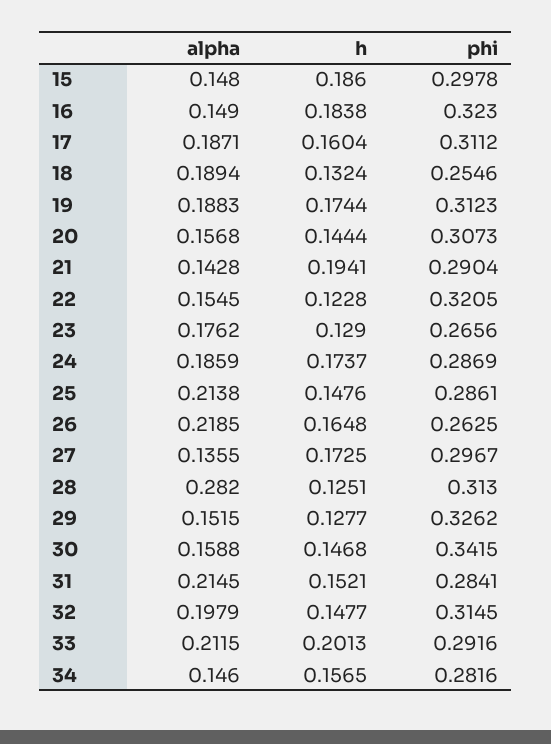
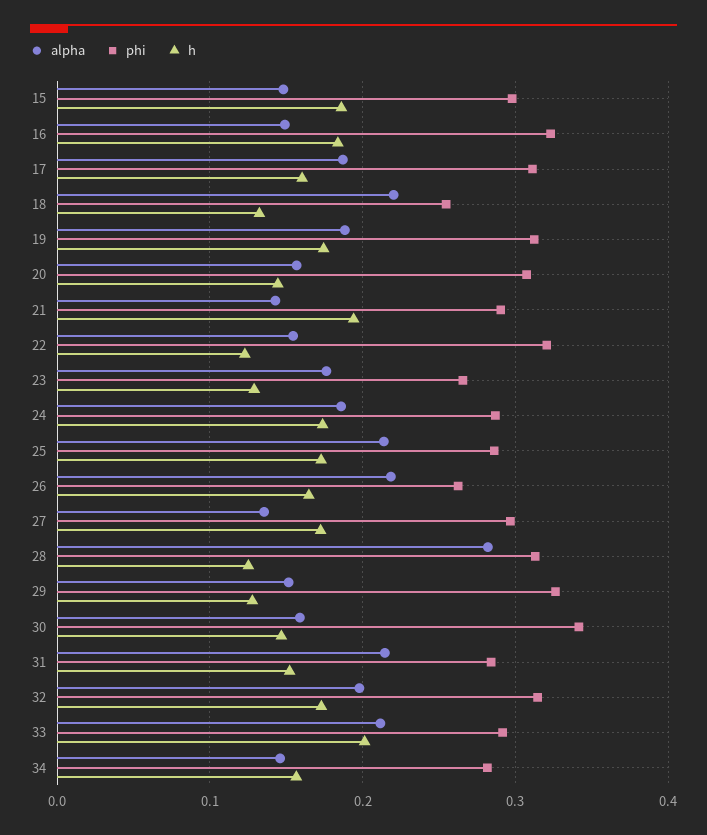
  {
    "alpha": {
      "15": 0.148,
      "16": 0.149,
      "17": 0.1871,
-     "18": 0.1894,
+     "18": 0.22,
      "19": 0.1883,
      "20": 0.1568,
      "21": 0.1428,
      "22": 0.1545,
      "23": 0.1762,
      "24": 0.1859,
      "25": 0.2138,
      "26": 0.2185,
      "27": 0.1355,
      "28": 0.282,
      "29": 0.1515,
      "30": 0.1588,
      "31": 0.2145,
      "32": 0.1979,
      "33": 0.2115,
      "34": 0.146
    },
    "h": {
      "15": 0.186,
      "16": 0.1838,
      "17": 0.1604,
      "18": 0.1324,
      "19": 0.1744,
      "20": 0.1444,
      "21": 0.1941,
      "22": 0.1228,
      "23": 0.129,
      "24": 0.1737,
-     "25": 0.1476,
+     "25": 0.17,
      "26": 0.1648,
      "27": 0.1725,
      "28": 0.1251,
      "29": 0.1277,
      "30": 0.1468,
      "31": 0.1521,
-     "32": 0.1477,
+     "32": 0.17,
      "33": 0.2013,
      "34": 0.1565
    },
    "phi": {
      "15": 0.2978,
      "16": 0.323,
      "17": 0.3112,
      "18": 0.2546,
      "19": 0.3123,
      "20": 0.3073,
      "21": 0.2904,
      "22": 0.3205,
      "23": 0.2656,
      "24": 0.2869,
      "25": 0.2861,
      "26": 0.2625,
      "27": 0.2967,
      "28": 0.313,
      "29": 0.3262,
      "30": 0.3415,
      "31": 0.2841,
      "32": 0.3145,
      "33": 0.2916,
      "34": 0.2816
    }
  }

